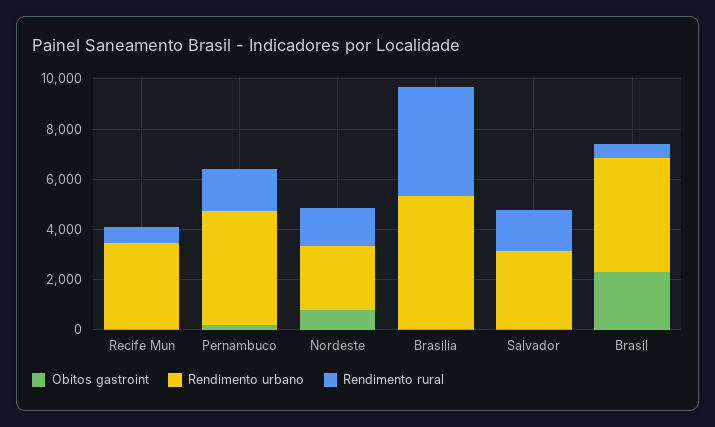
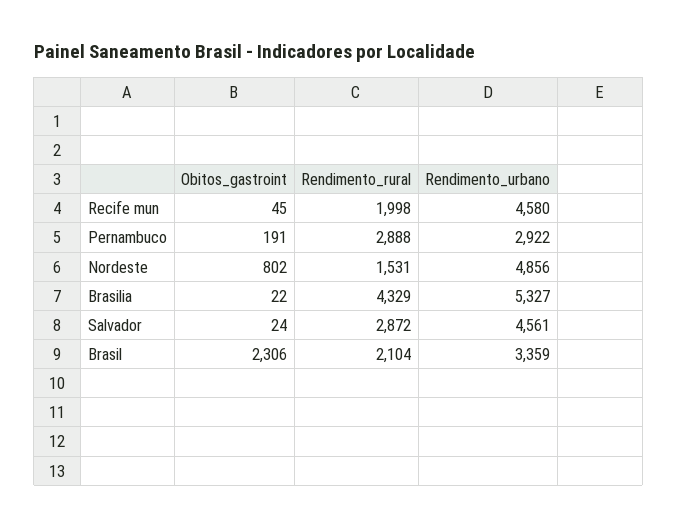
  {
    "Obitos gastroint": {
      "Recife Mun": 45,
      "Pernambuco": 191,
      "Nordeste": 802,
      "Brasilia": 22,
      "Salvador": 24,
      "Brasil": 2306
    },
    "Rendimento urbano": {
-     "Recife Mun": 3500,
+     "Recife Mun": 4580,
-     "Pernambuco": 4500,
+     "Pernambuco": 2922,
-     "Nordeste": 2500,
+     "Nordeste": 4856,
      "Brasilia": 5327,
-     "Salvador": 3000,
+     "Salvador": 4561,
-     "Brasil": 4500
+     "Brasil": 3359
    },
    "Rendimento rural": {
-     "Recife Mun": 500,
+     "Recife Mun": 1998,
-     "Pernambuco": 1500,
+     "Pernambuco": 2888,
      "Nordeste": 1531,
      "Brasilia": 4329,
-     "Salvador": 1500,
+     "Salvador": 2872,
-     "Brasil": 500
+     "Brasil": 2104
    }
  }

